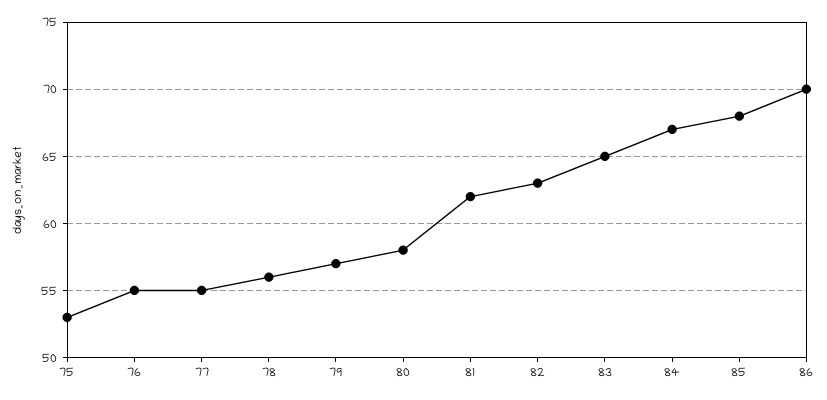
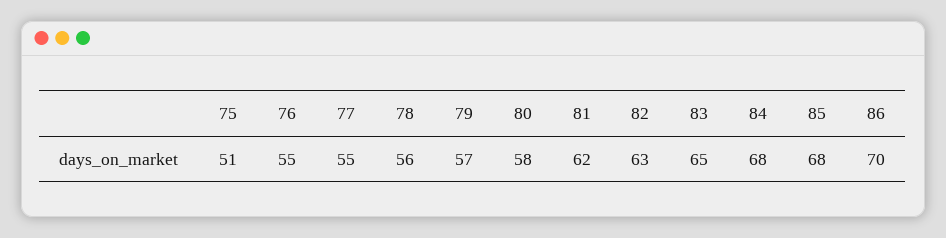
  {
-   "75": 53,
+   "75": 51,
    "76": 55,
    "77": 55,
    "78": 56,
    "79": 57,
    "80": 58,
    "81": 62,
    "82": 63,
    "83": 65,
-   "84": 67,
+   "84": 68,
    "85": 68,
    "86": 70
  }

